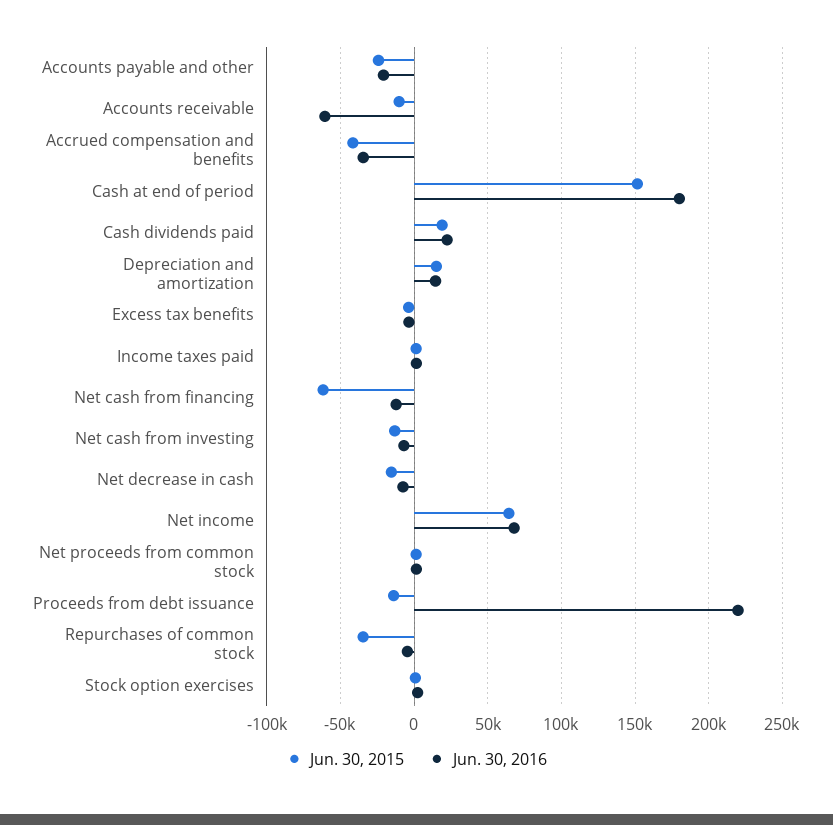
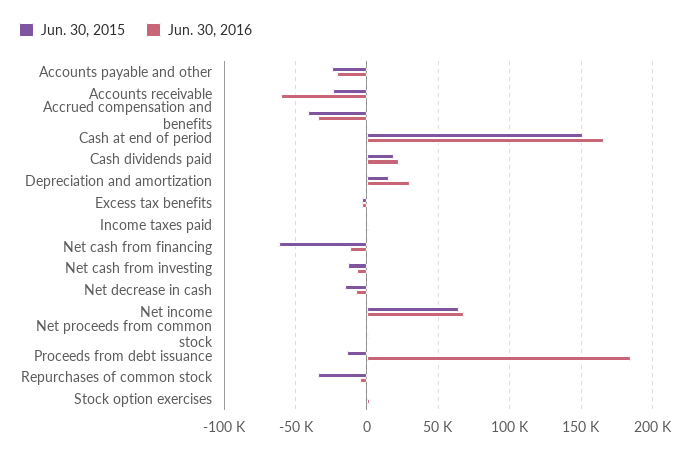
  {
    "Jun. 30, 2015": {
      "Accounts payable and other": -25000,
-     "Accounts receivable": -10000,
+     "Accounts receivable": -25000,
      "Accrued compensation and benefits": -40000,
      "Cash at end of period": 150000,
      "Cash dividends paid": 20000,
      "Depreciation and amortization": 15000,
      "Excess tax benefits": -5000,
      "Income taxes paid": 0,
      "Net cash from financing": -60000,
      "Net cash from investing": -15000,
      "Net decrease in cash": -15000,
      "Net income": 65000,
      "Net proceeds from common stock": 0,
      "Proceeds from debt issuance": -15000,
      "Repurchases of common stock": -35000,
      "Stock option exercises": 0
    },
    "Jun. 30, 2016": {
      "Accounts payable and other": -20000,
      "Accounts receivable": -60000,
      "Accrued compensation and benefits": -35000,
-     "Cash at end of period": 180000,
+     "Cash at end of period": 165000,
      "Cash dividends paid": 20000,
-     "Depreciation and amortization": 15000,
+     "Depreciation and amortization": 30000,
      "Excess tax benefits": -5000,
      "Income taxes paid": 0,
      "Net cash from financing": -10000,
      "Net cash from investing": -5000,
      "Net decrease in cash": -10000,
      "Net income": 70000,
      "Net proceeds from common stock": 0,
-     "Proceeds from debt issuance": 220000,
+     "Proceeds from debt issuance": 185000,
      "Repurchases of common stock": -5000,
      "Stock option exercises": 0
    }
  }

